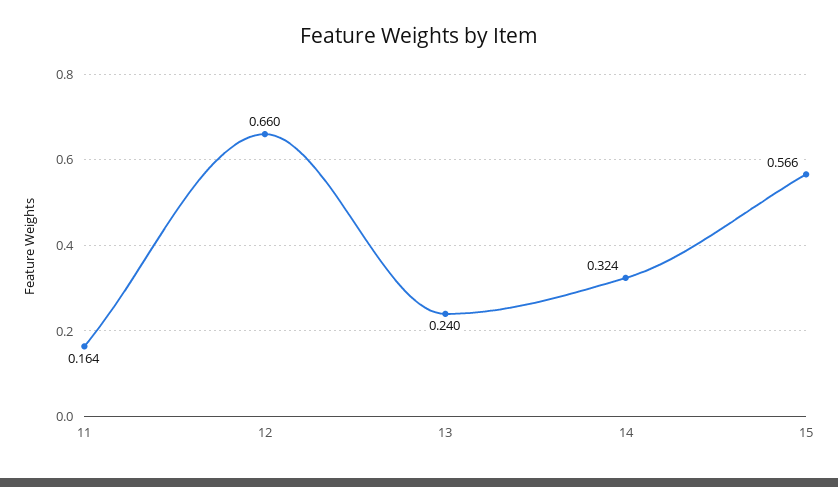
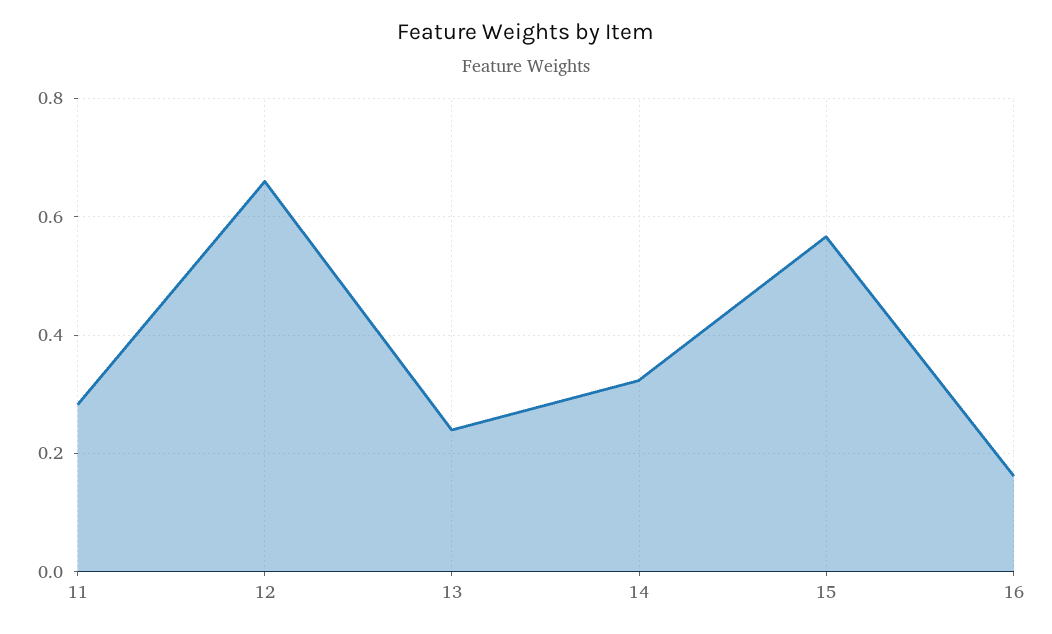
  {
-   "11": 0.164,
+   "11": 0.28,
    "12": 0.66,
    "13": 0.24,
    "14": 0.324,
-   "15": 0.566
+   "15": 0.566,
+   "16": 0.16
  }

